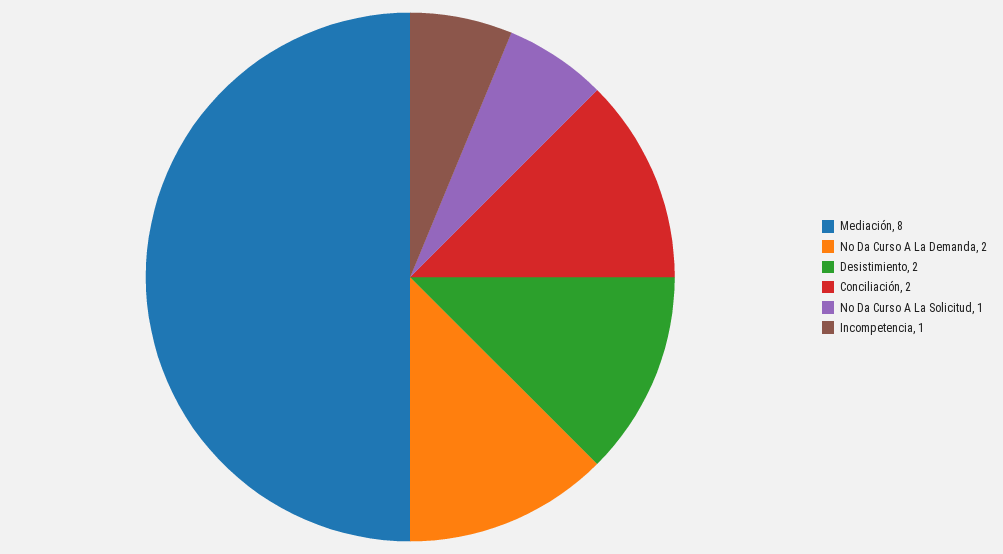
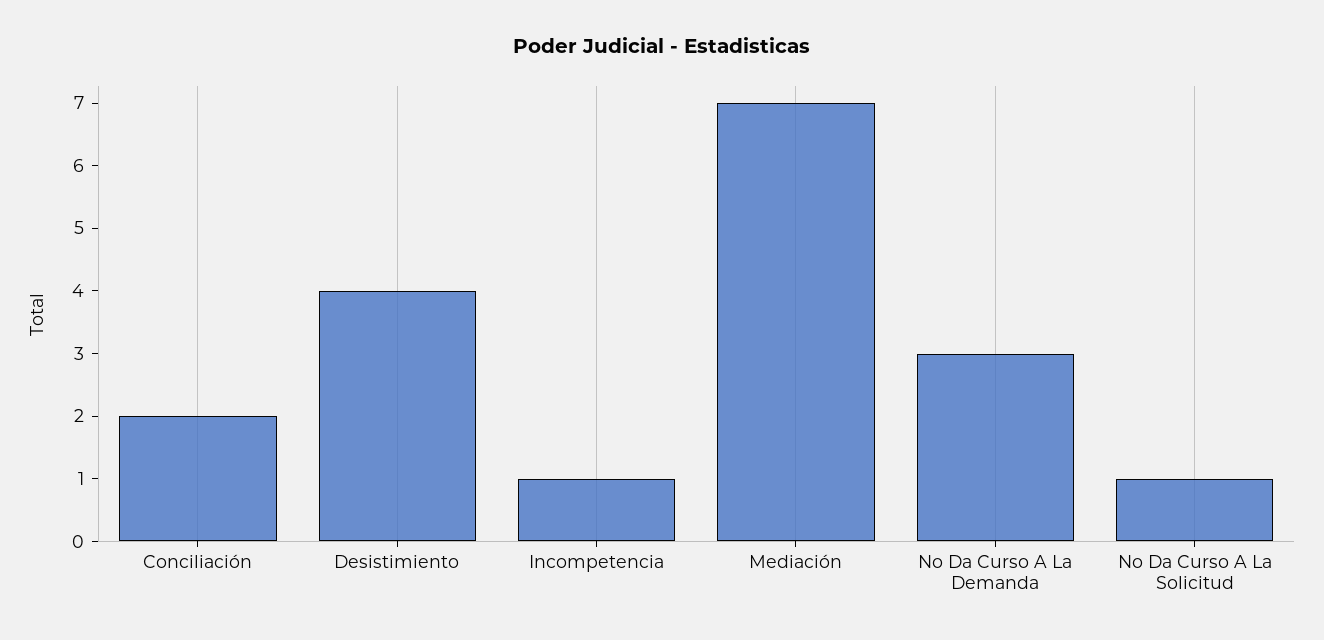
  {
-   "Mediación": 8,
+   "Mediación": 7,
-   "No Da Curso A La Demanda": 2,
+   "No Da Curso A La Demanda": 3,
-   "Desistimiento": 2,
+   "Desistimiento": 4,
    "Conciliación": 2,
    "No Da Curso A La Solicitud": 1,
    "Incompetencia": 1
  }

